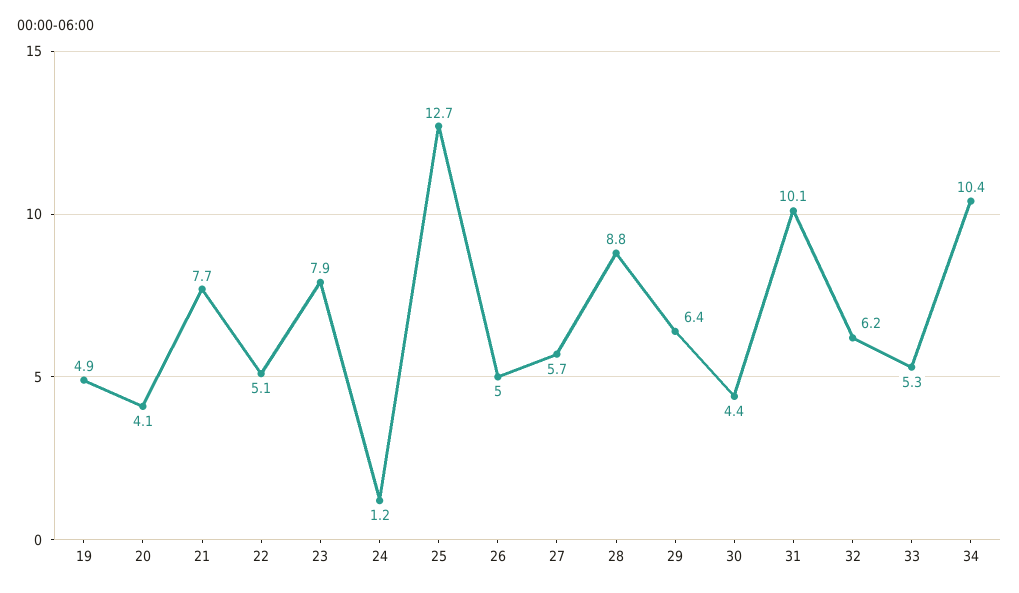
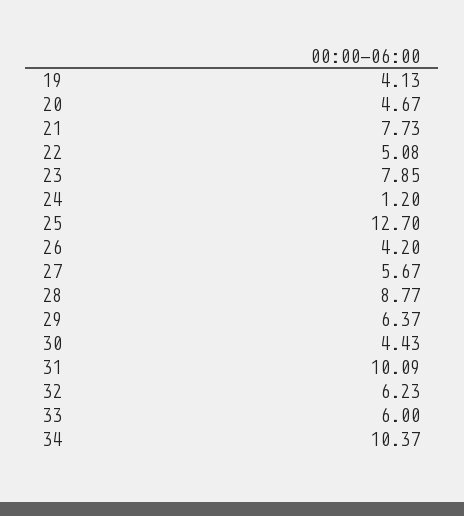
  {
-   "19": 4.9,
+   "19": 4.13,
-   "20": 4.1,
+   "20": 4.67,
    "21": 7.73,
    "22": 5.08,
    "23": 7.85,
    "24": 1.2,
    "25": 12.7,
-   "26": 5,
+   "26": 4.2,
    "27": 5.67,
    "28": 8.77,
    "29": 6.37,
    "30": 4.43,
    "31": 10.09,
    "32": 6.23,
-   "33": 5.3,
+   "33": 6,
    "34": 10.37
  }

